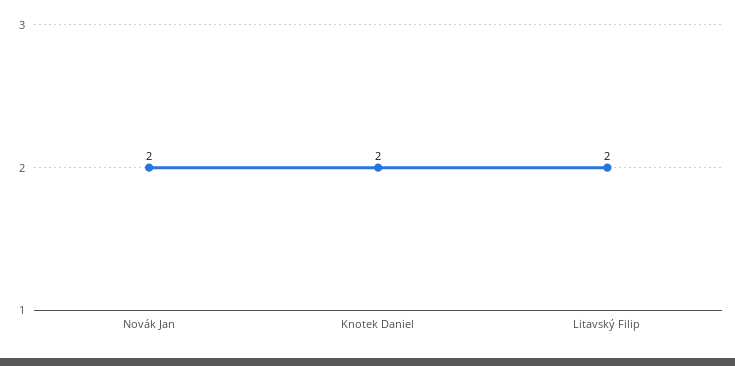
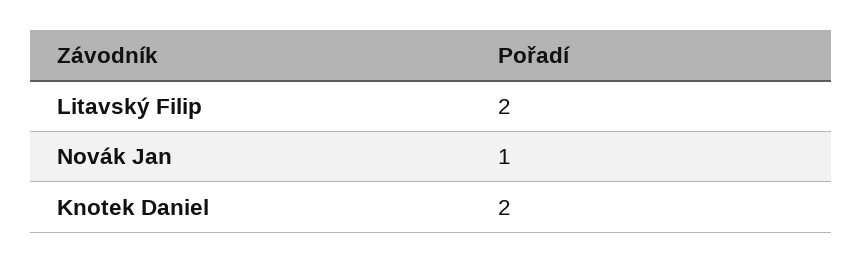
  {
-   "Novák Jan": 2,
+   "Novák Jan": 1,
    "Knotek Daniel": 2,
    "Litavský Filip": 2
  }

